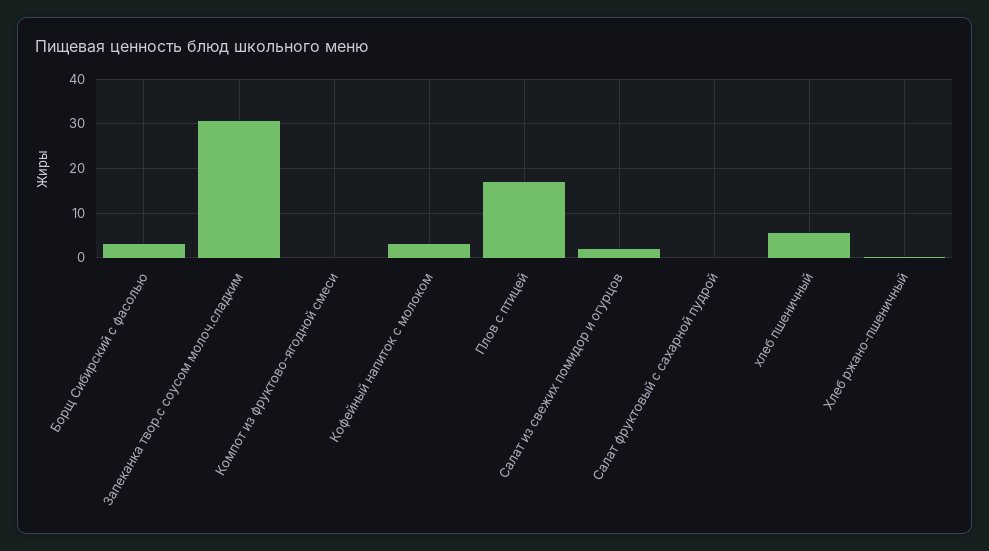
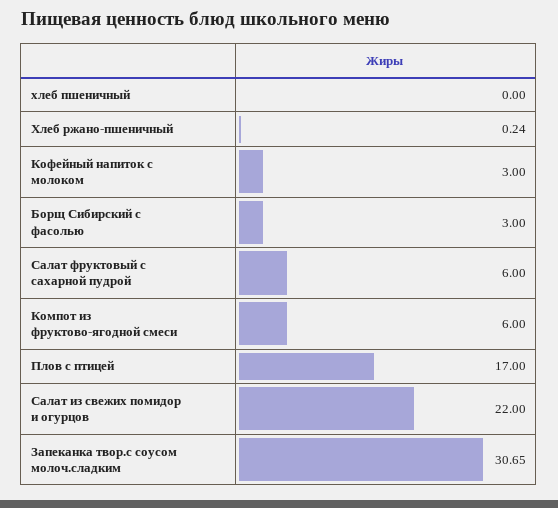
  {
    "Борщ Сибирский с фасолью": 3,
    "Запеканка твор.с соусом молоч.сладким": 30.65,
-   "Компот из фруктово-ягодной смеси": 0,
+   "Компот из фруктово-ягодной смеси": 6,
    "Кофейный напиток с молоком": 3,
    "Плов с птицей": 17,
-   "Салат из свежих помидор и огурцов": 2,
+   "Салат из свежих помидор и огурцов": 22,
-   "Салат фруктовый с сахарной пудрой": 0,
+   "Салат фруктовый с сахарной пудрой": 6,
-   "хлеб пшеничный": 6,
+   "хлеб пшеничный": 0,
    "Хлеб ржано-пшеничный": 0.24
  }

